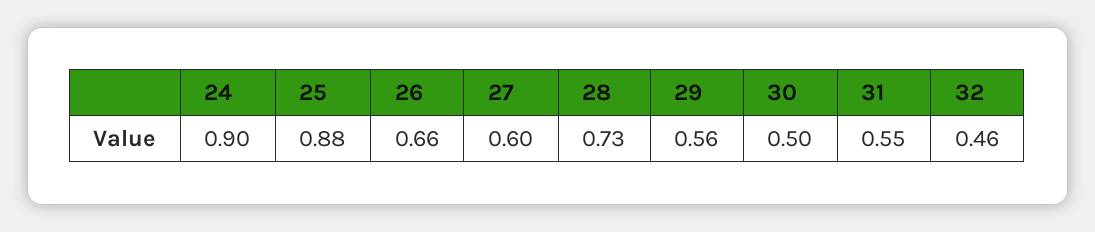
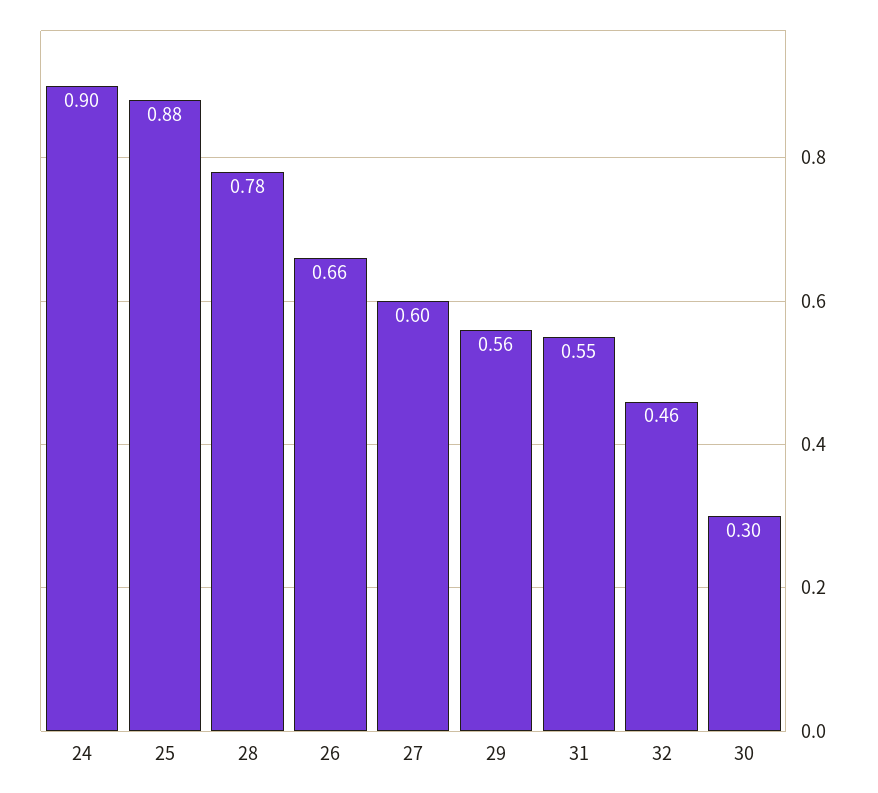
  {
    "24": 0.9,
    "25": 0.88,
    "26": 0.66,
    "27": 0.6,
-   "28": 0.73,
+   "28": 0.78,
    "29": 0.56,
-   "30": 0.5,
+   "30": 0.3,
    "31": 0.55,
    "32": 0.46
  }

